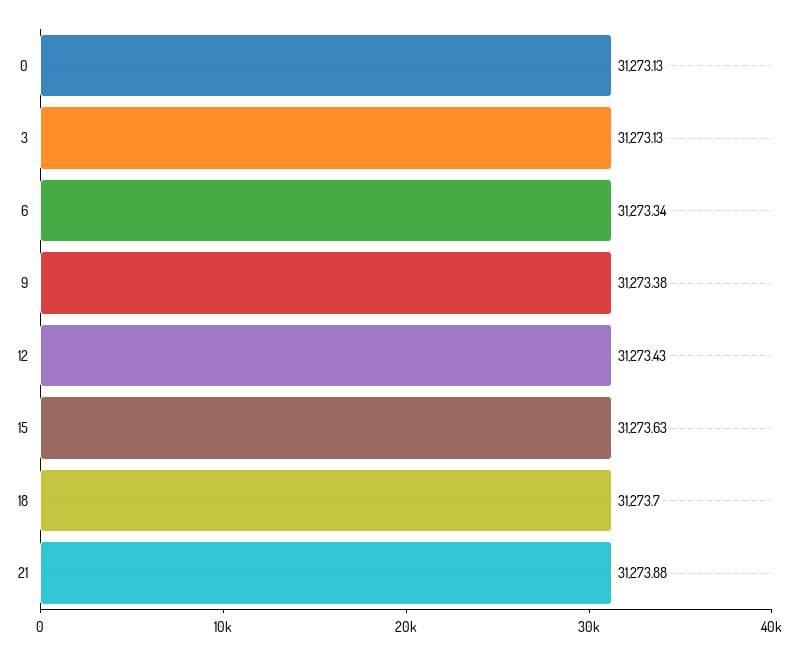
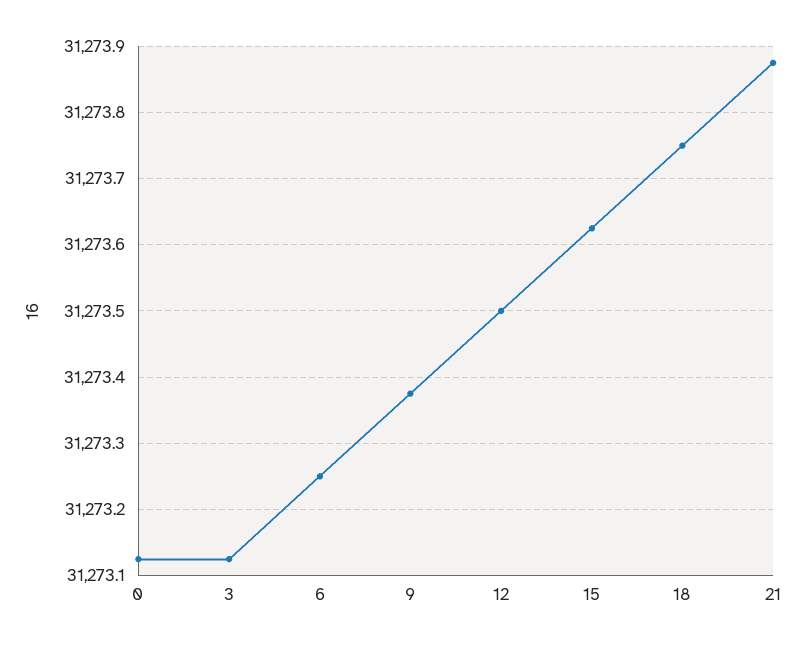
  {
    "0": 31273.13,
    "3": 31273.13,
-   "6": 31273.34,
+   "6": 31273.25,
    "9": 31273.38,
-   "12": 31273.43,
+   "12": 31273.5,
    "15": 31273.63,
-   "18": 31273.7,
+   "18": 31273.75,
    "21": 31273.88
  }

